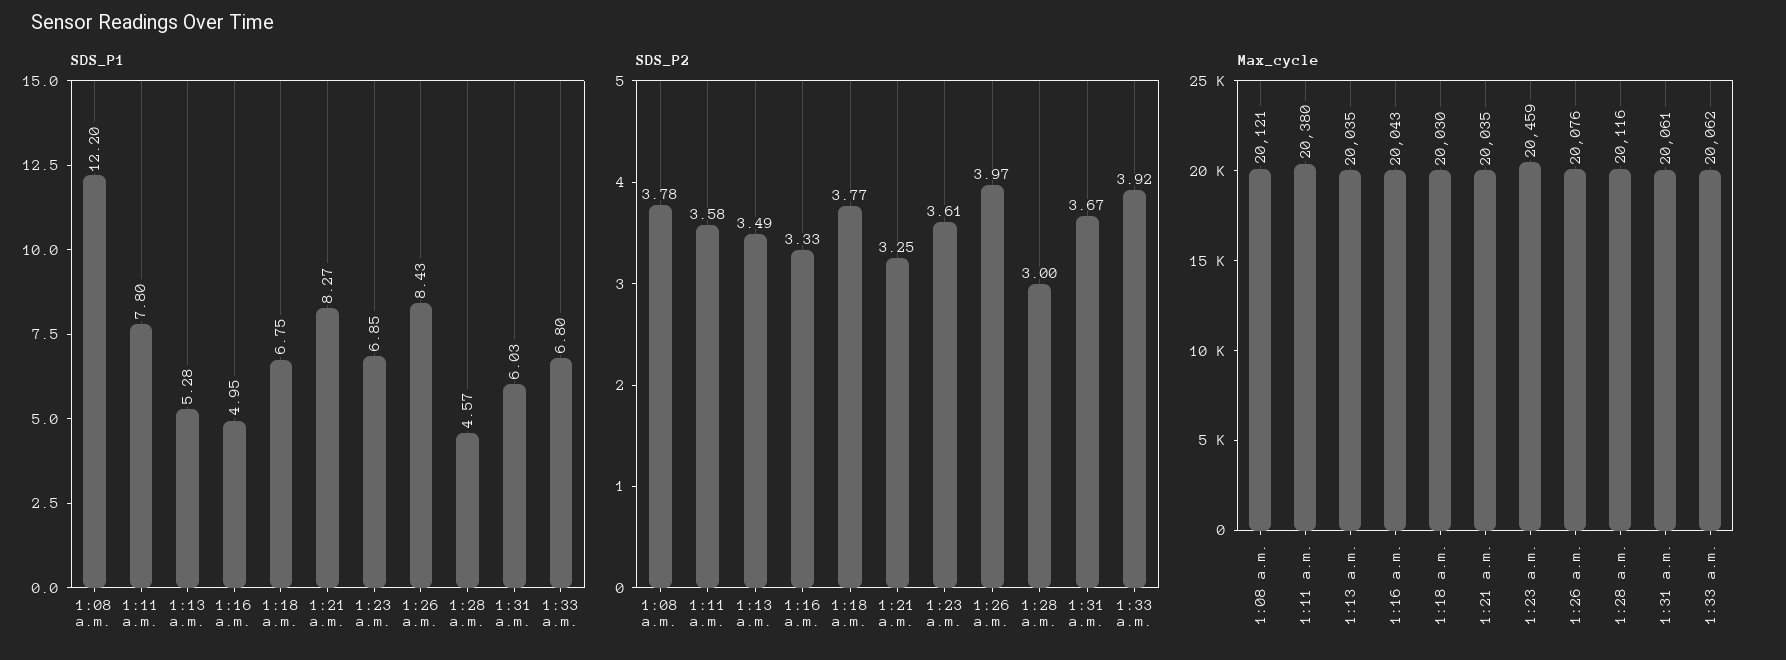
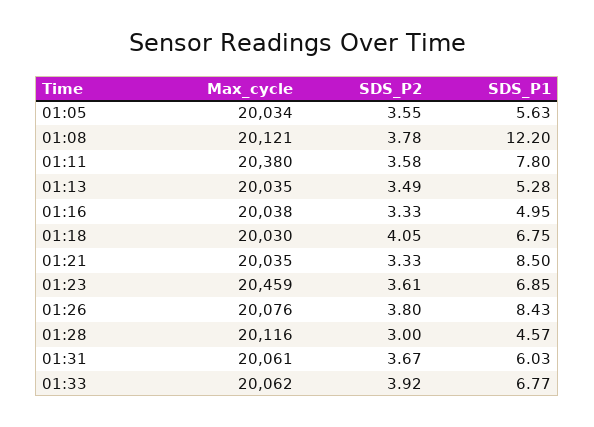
  {
    "SDS_P1": {
      "1:08 a.m.": 12.2,
      "1:11 a.m.": 7.8,
      "1:13 a.m.": 5.28,
      "1:16 a.m.": 4.95,
      "1:18 a.m.": 6.75,
-     "1:21 a.m.": 8.27,
+     "1:21 a.m.": 8.5,
      "1:23 a.m.": 6.85,
      "1:26 a.m.": 8.43,
      "1:28 a.m.": 4.57,
      "1:31 a.m.": 6.03,
-     "1:33 a.m.": 6.8
+     "1:33 a.m.": 6.77,
+     "01:05": 5.63
    },
    "SDS_P2": {
      "1:08 a.m.": 3.78,
      "1:11 a.m.": 3.58,
      "1:13 a.m.": 3.49,
      "1:16 a.m.": 3.33,
-     "1:18 a.m.": 3.77,
+     "1:18 a.m.": 4.05,
-     "1:21 a.m.": 3.25,
+     "1:21 a.m.": 3.33,
      "1:23 a.m.": 3.61,
-     "1:26 a.m.": 3.97,
+     "1:26 a.m.": 3.8,
      "1:28 a.m.": 3,
      "1:31 a.m.": 3.67,
-     "1:33 a.m.": 3.92
+     "1:33 a.m.": 3.92,
+     "01:05": 3.55
    },
    "Max_cycle": {
      "1:08 a.m.": 20121,
      "1:11 a.m.": 20380,
      "1:13 a.m.": 20035,
-     "1:16 a.m.": 20043,
+     "1:16 a.m.": 20038,
      "1:18 a.m.": 20030,
      "1:21 a.m.": 20035,
      "1:23 a.m.": 20459,
      "1:26 a.m.": 20076,
      "1:28 a.m.": 20116,
      "1:31 a.m.": 20061,
-     "1:33 a.m.": 20062
+     "1:33 a.m.": 20062,
+     "01:05": 20034
    }
  }

